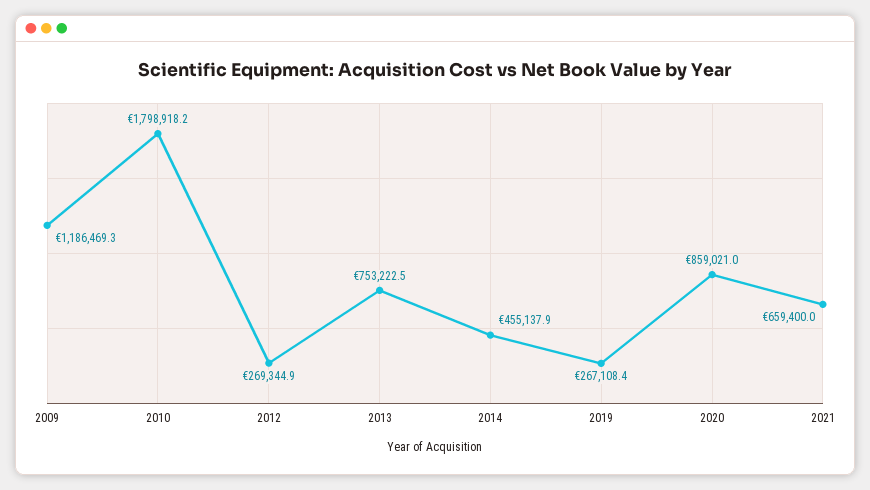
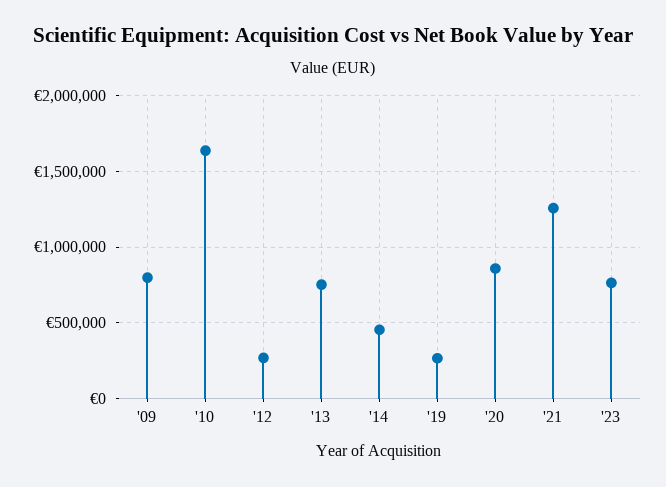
  {
-   "2009": 1186469.3,
+   "2009": 800000,
-   "2010": 1798918.2,
+   "2010": 1650000,
    "2012": 269344.9,
    "2013": 753222.5,
    "2014": 455137.9,
    "2019": 267108.4,
    "2020": 859021,
-   "2021": 659400
+   "2021": 1250000,
+   "'23": 750000
  }

